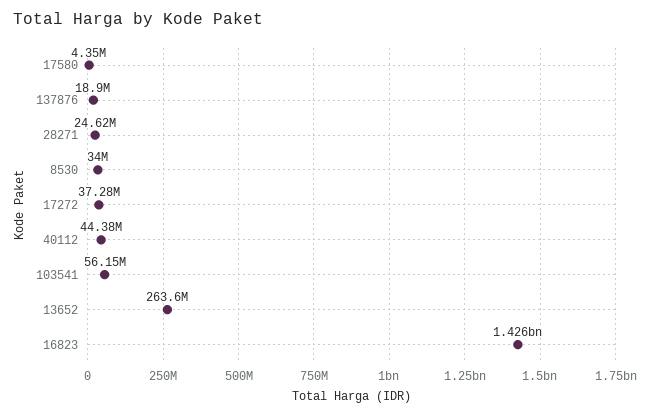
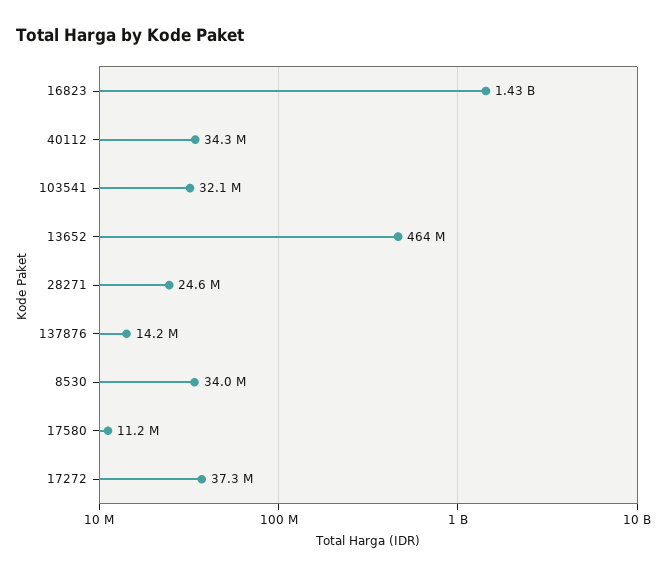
  {
-   "17580": 4350000,
+   "17580": 11200000,
-   "137876": 18900000,
+   "137876": 14200000,
    "28271": 24620000,
    "8530": 34000000,
    "17272": 37280000,
-   "40112": 44380000,
+   "40112": 34300000,
-   "103541": 56150000,
+   "103541": 32100000,
-   "13652": 263600000,
+   "13652": 464000000,
    "16823": 1426000000
  }

